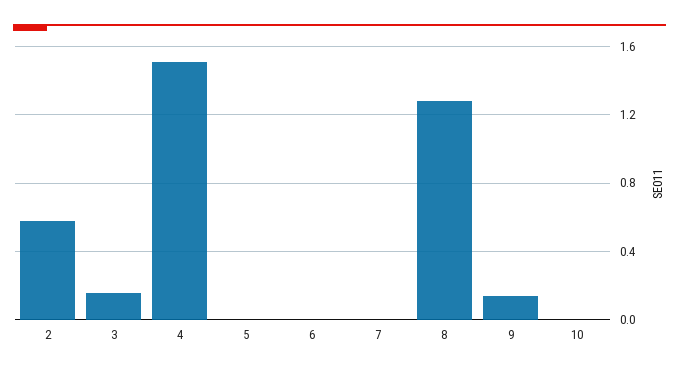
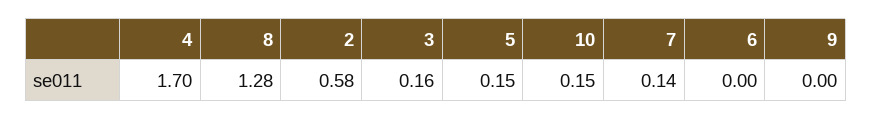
  {
    "2": 0.58,
    "3": 0.16,
-   "4": 1.5,
+   "4": 1.7,
-   "5": 0,
+   "5": 0.15,
    "6": 0,
-   "7": 0,
+   "7": 0.14,
    "8": 1.28,
-   "9": 0.15,
+   "9": 0,
-   "10": 0
+   "10": 0.15
  }

